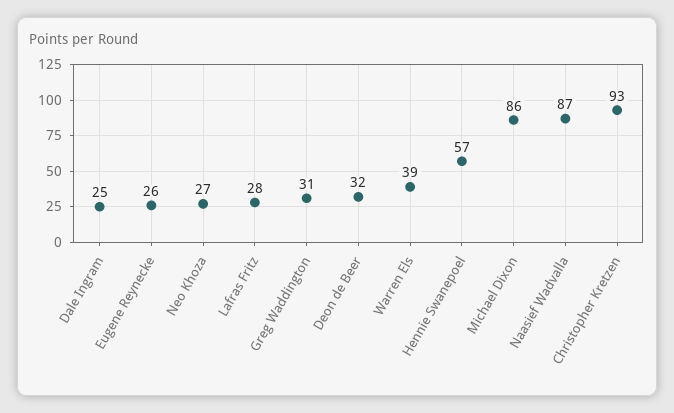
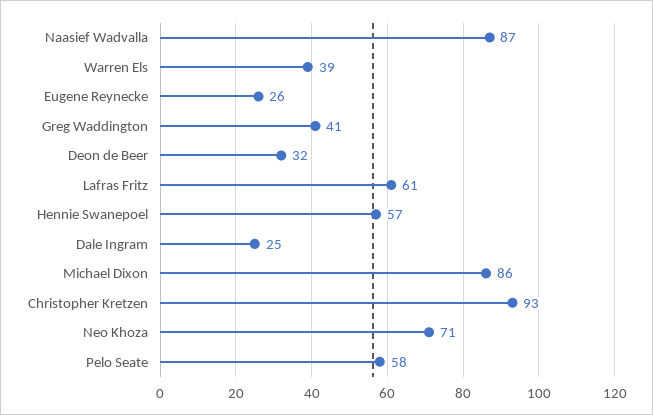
  {
    "Dale Ingram": 25,
    "Eugene Reynecke": 26,
-   "Neo Khoza": 27,
+   "Neo Khoza": 71,
-   "Lafras Fritz": 28,
+   "Lafras Fritz": 61,
-   "Greg Waddington": 31,
+   "Greg Waddington": 41,
    "Deon de Beer": 32,
    "Warren Els": 39,
    "Hennie Swanepoel": 57,
    "Michael Dixon": 86,
    "Naasief Wadvalla": 87,
-   "Christopher Kretzen": 93
+   "Christopher Kretzen": 93,
+   "Pelo Seate": 58
  }

